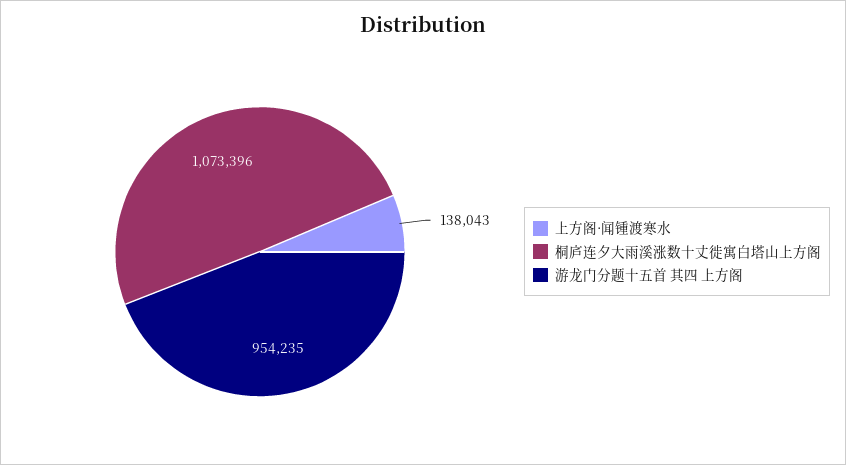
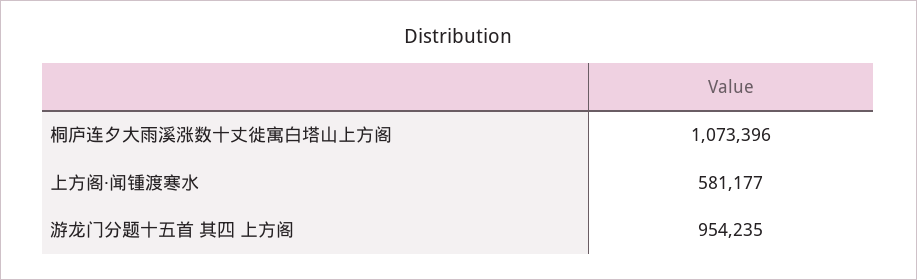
  {
-   "上方阁·闻锺渡寒水": 138043,
+   "上方阁·闻锺渡寒水": 581177,
    "桐庐连夕大雨溪涨数十丈徙寓白塔山上方阁": 1073396,
    "游龙门分题十五首 其四 上方阁": 954235
  }

